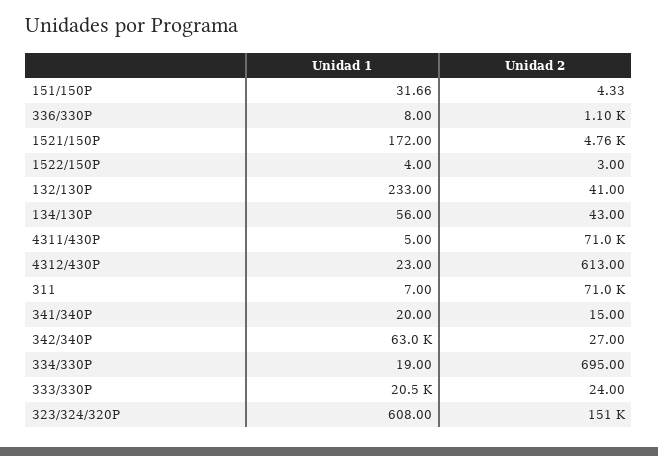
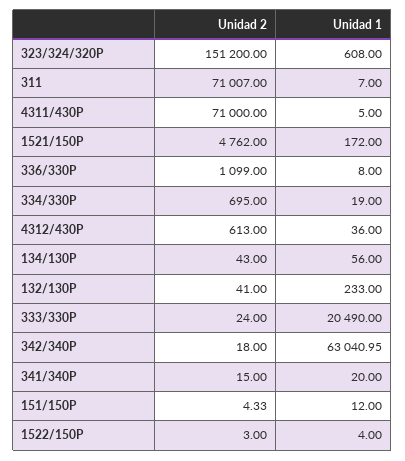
  {
    "Unidad 1": {
-     "151/150P": 31.66,
+     "151/150P": 12,
      "336/330P": 8,
      "1521/150P": 172,
      "1522/150P": 4,
      "132/130P": 233,
      "134/130P": 56,
      "4311/430P": 5,
-     "4312/430P": 23,
+     "4312/430P": 36,
      "311": 7,
      "341/340P": 20,
      "342/340P": 63040.95,
      "334/330P": 19,
      "333/330P": 20490,
      "323/324/320P": 608
    },
    "Unidad 2": {
      "151/150P": 4.33,
      "336/330P": 1099,
      "1521/150P": 4762,
      "1522/150P": 3,
      "132/130P": 41,
      "134/130P": 43,
      "4311/430P": 71000,
      "4312/430P": 613,
      "311": 71007,
      "341/340P": 15,
-     "342/340P": 27,
+     "342/340P": 18,
      "334/330P": 695,
      "333/330P": 24,
      "323/324/320P": 151200
    }
  }

